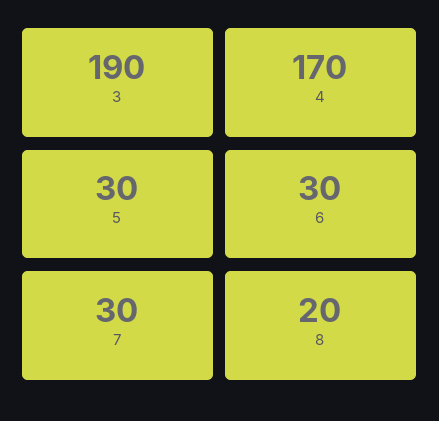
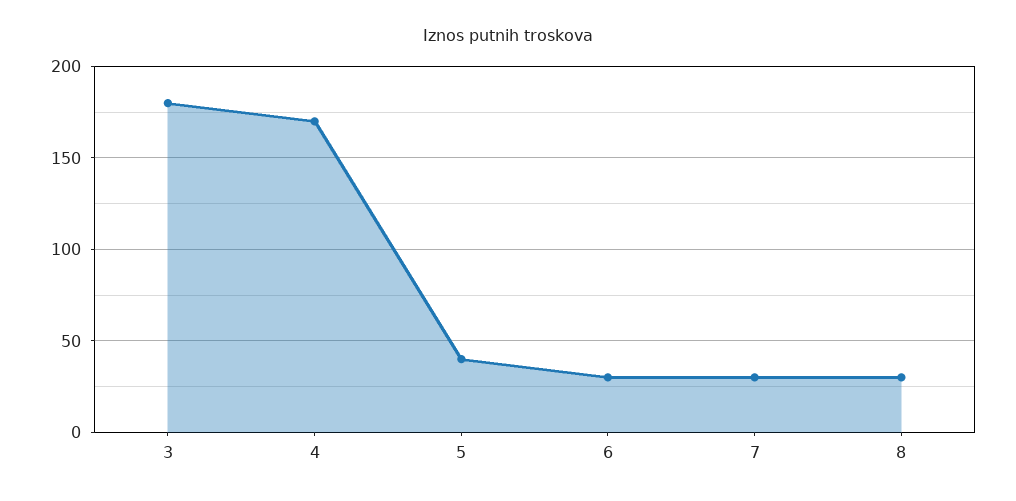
  {
-   "3": 190,
+   "3": 180,
    "4": 170,
-   "5": 30,
+   "5": 40,
    "6": 30,
    "7": 30,
-   "8": 20
+   "8": 30
  }

